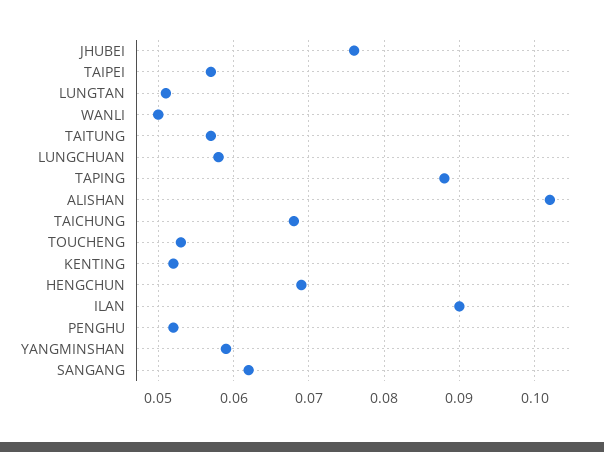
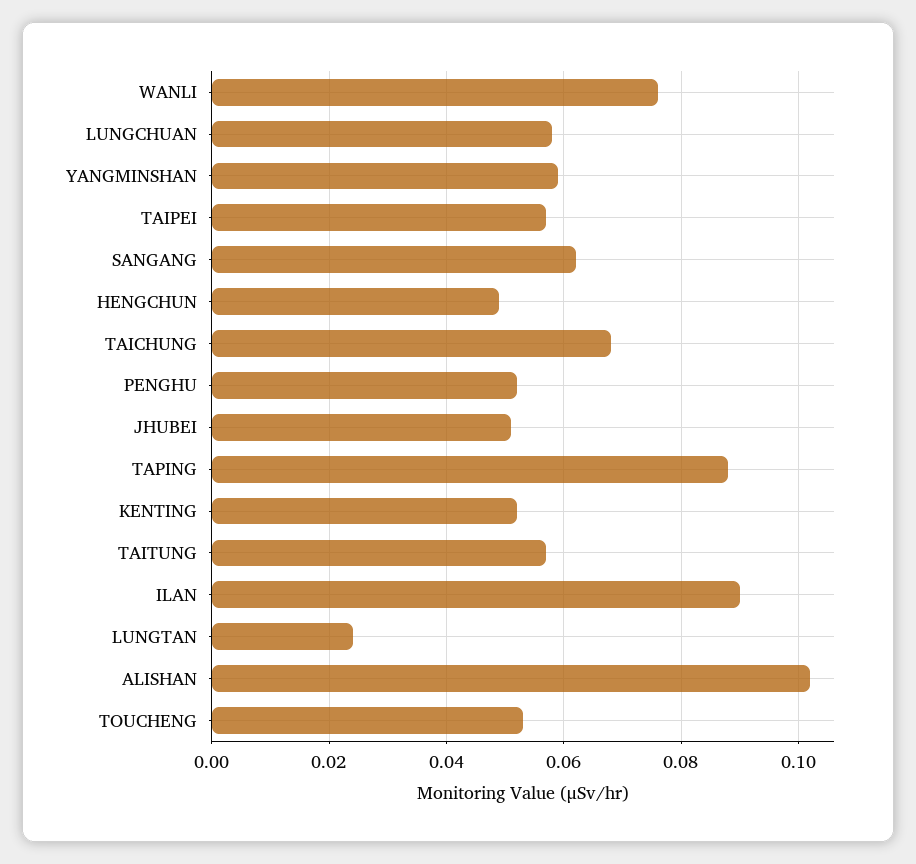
  {
-   "JHUBEI": 0.076,
+   "JHUBEI": 0.05,
    "TAIPEI": 0.057,
-   "LUNGTAN": 0.051,
+   "LUNGTAN": 0.025,
-   "WANLI": 0.05,
+   "WANLI": 0.075,
    "TAITUNG": 0.057,
    "LUNGCHUAN": 0.058,
    "TAPING": 0.088,
    "ALISHAN": 0.102,
    "TAICHUNG": 0.068,
    "TOUCHENG": 0.053,
    "KENTING": 0.052,
-   "HENGCHUN": 0.069,
+   "HENGCHUN": 0.05,
    "ILAN": 0.09,
    "PENGHU": 0.052,
    "YANGMINSHAN": 0.059,
    "SANGANG": 0.062
  }

